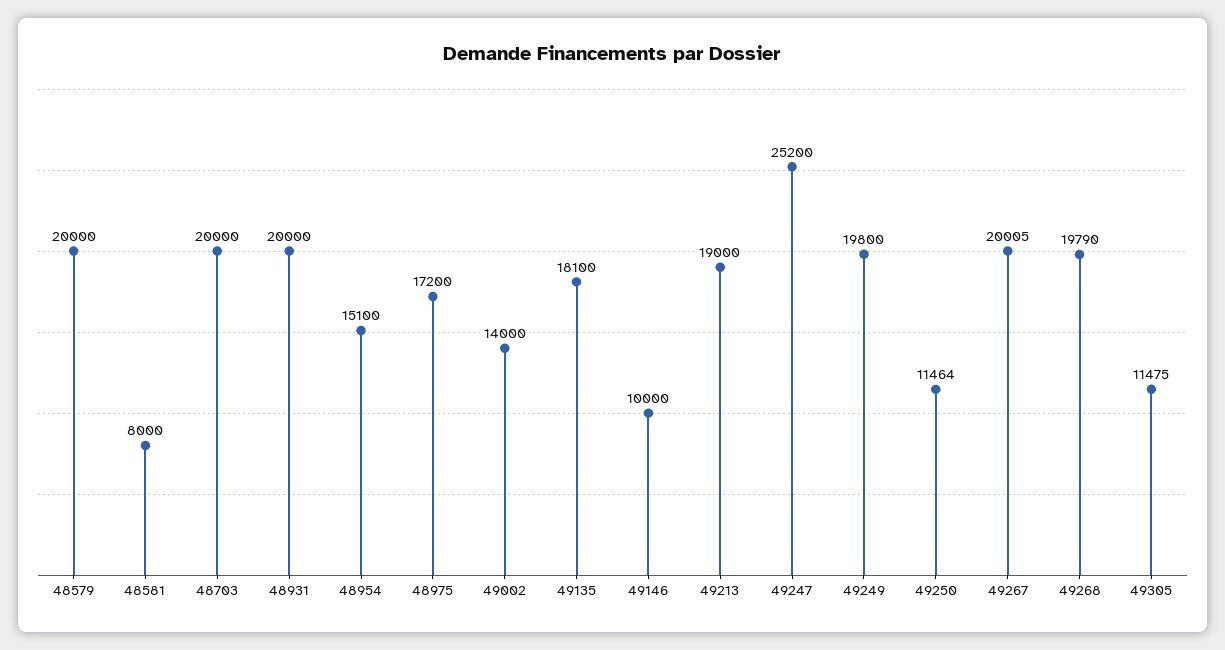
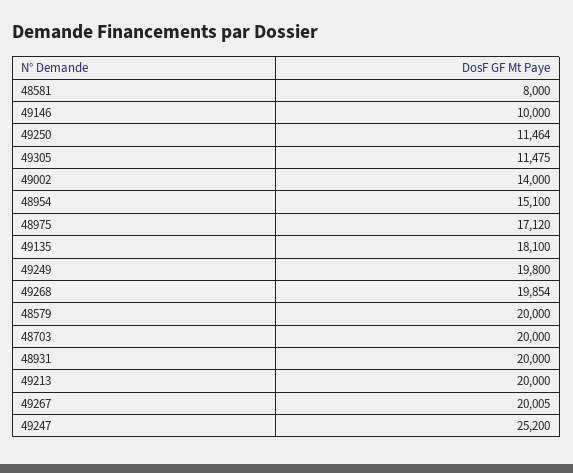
  {
    "48579": 20000,
    "48581": 8000,
    "48703": 20000,
    "48931": 20000,
    "48954": 15100,
-   "48975": 17200,
+   "48975": 17120,
    "49002": 14000,
    "49135": 18100,
    "49146": 10000,
-   "49213": 19000,
+   "49213": 20000,
    "49247": 25200,
    "49249": 19800,
    "49250": 11464,
    "49267": 20005,
-   "49268": 19790,
+   "49268": 19854,
    "49305": 11475
  }

